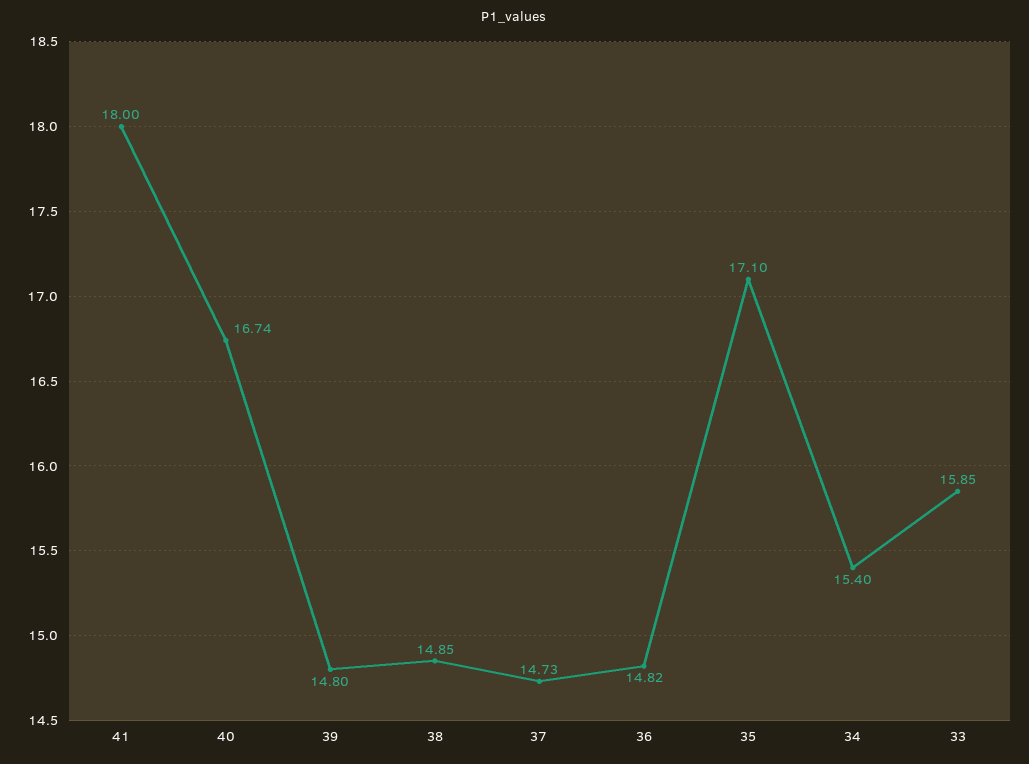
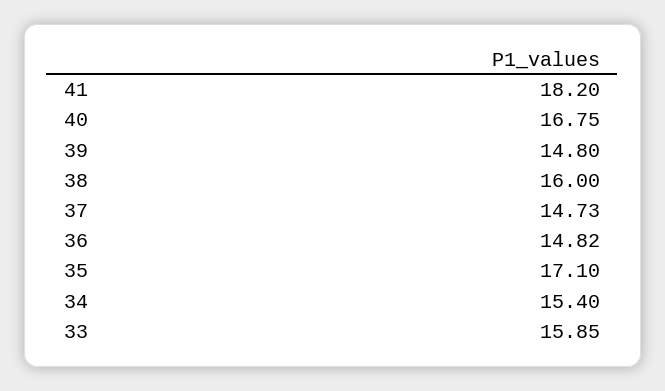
  {
-   "41": 18,
+   "41": 18.2,
-   "40": 16.74,
+   "40": 16.75,
    "39": 14.8,
-   "38": 14.85,
+   "38": 16,
    "37": 14.73,
    "36": 14.82,
    "35": 17.1,
    "34": 15.4,
    "33": 15.85
  }

